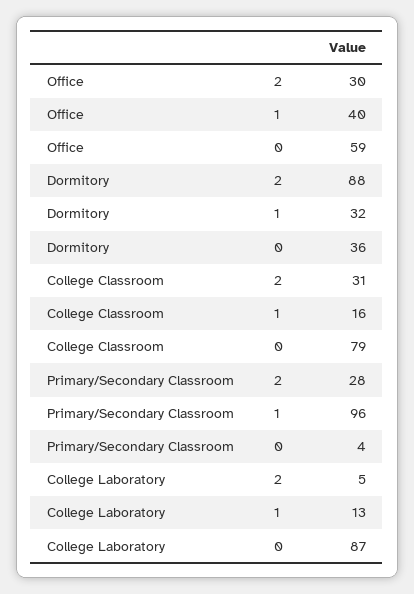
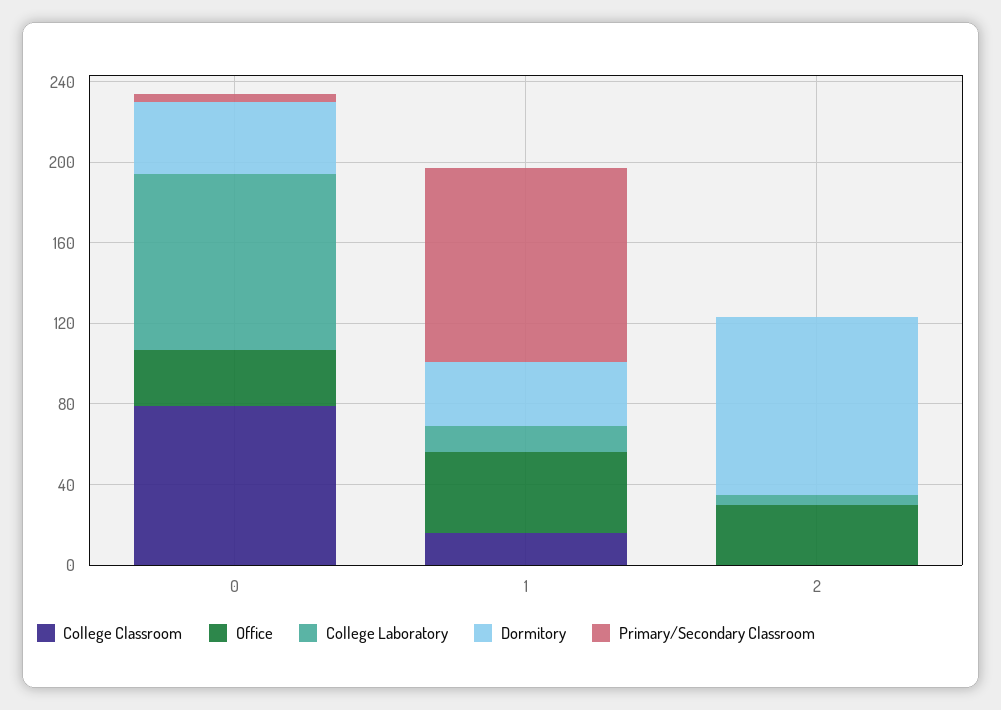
  {
    "Office": {
      "2": 30,
      "1": 40,
-     "0": 59
+     "0": 30
    },
    "Dormitory": {
      "2": 88,
      "1": 32,
      "0": 36
    },
    "College Classroom": {
-     "2": 31,
+     "2": 0,
      "1": 16,
      "0": 79
    },
    "Primary/Secondary Classroom": {
-     "2": 28,
+     "2": 0,
      "1": 96,
      "0": 4
    },
    "College Laboratory": {
      "2": 5,
      "1": 13,
      "0": 87
    }
  }

